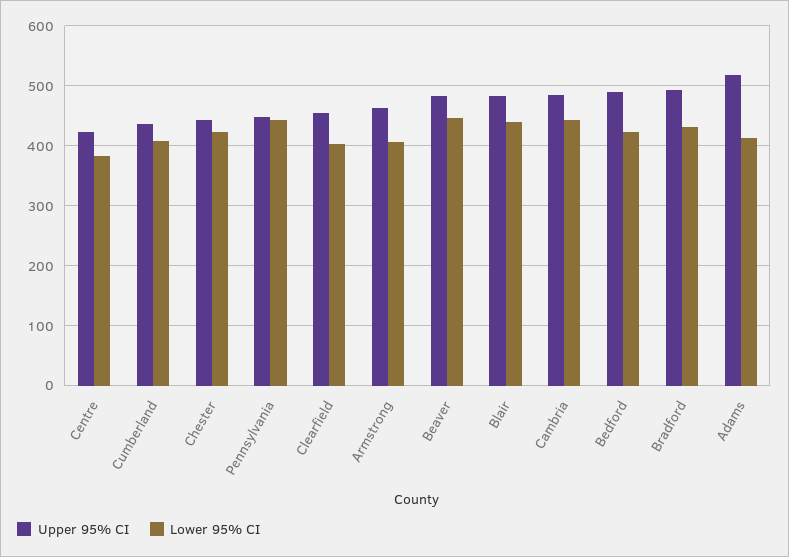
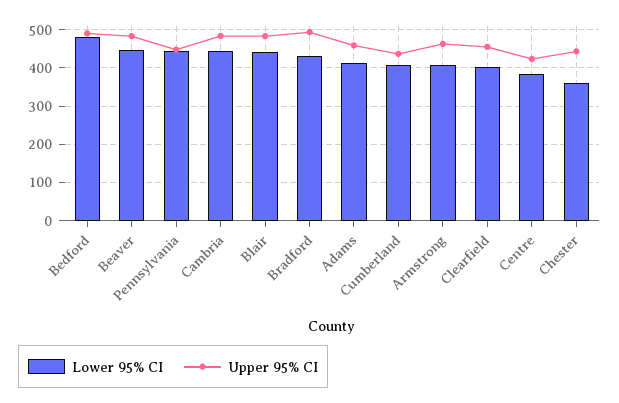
  {
    "Upper 95% CI": {
      "Centre": 420,
      "Cumberland": 440,
      "Chester": 440,
      "Pennsylvania": 440,
      "Clearfield": 460,
      "Armstrong": 460,
      "Beaver": 480,
      "Blair": 480,
      "Cambria": 480,
      "Bedford": 500,
      "Bradford": 500,
-     "Adams": 520
+     "Adams": 460
    },
    "Lower 95% CI": {
      "Centre": 380,
      "Cumberland": 400,
-     "Chester": 420,
+     "Chester": 360,
      "Pennsylvania": 440,
      "Clearfield": 400,
      "Armstrong": 400,
      "Beaver": 440,
      "Blair": 440,
      "Cambria": 440,
-     "Bedford": 420,
+     "Bedford": 480,
      "Bradford": 440,
      "Adams": 420
    }
  }

